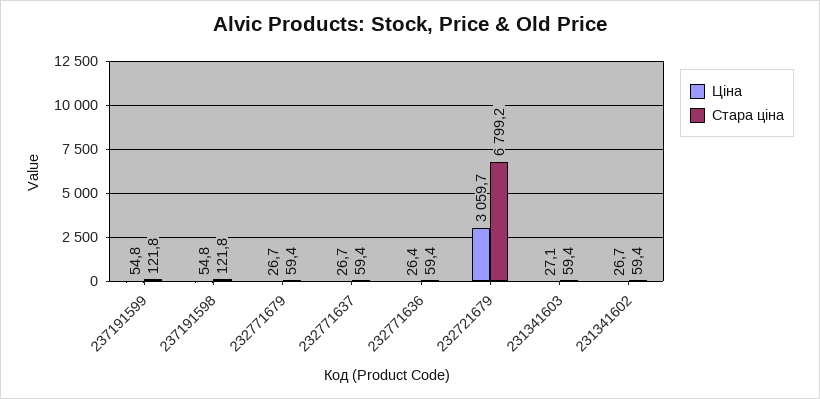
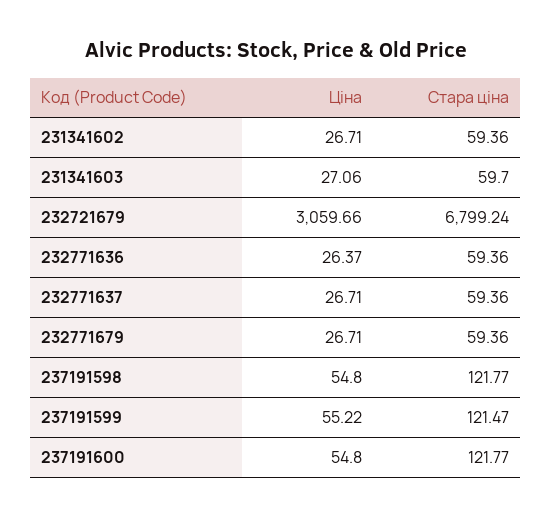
  {
    "Ціна": {
-     "237191599": 54.8,
+     "237191599": 55.22,
      "237191598": 54.8,
      "232771679": 26.71,
      "232771637": 26.71,
      "232771636": 26.37,
      "232721679": 3059.66,
      "231341603": 27.06,
-     "231341602": 26.71
+     "231341602": 26.71,
+     "237191600": 54.8
    },
    "Стара ціна": {
-     "237191599": 121.8,
+     "237191599": 121.47,
      "237191598": 121.77,
      "232771679": 59.36,
      "232771637": 59.36,
      "232771636": 59.36,
      "232721679": 6799.24,
-     "231341603": 59.4,
+     "231341603": 59.7,
-     "231341602": 59.36
+     "231341602": 59.36,
+     "237191600": 121.77
    }
  }

